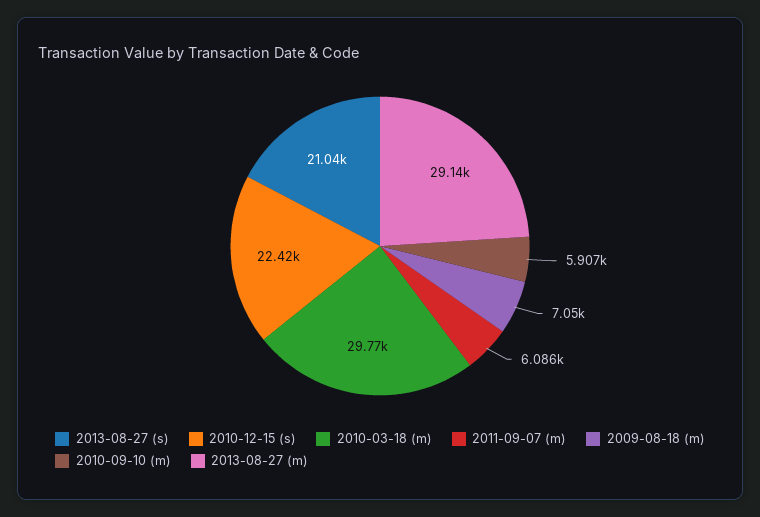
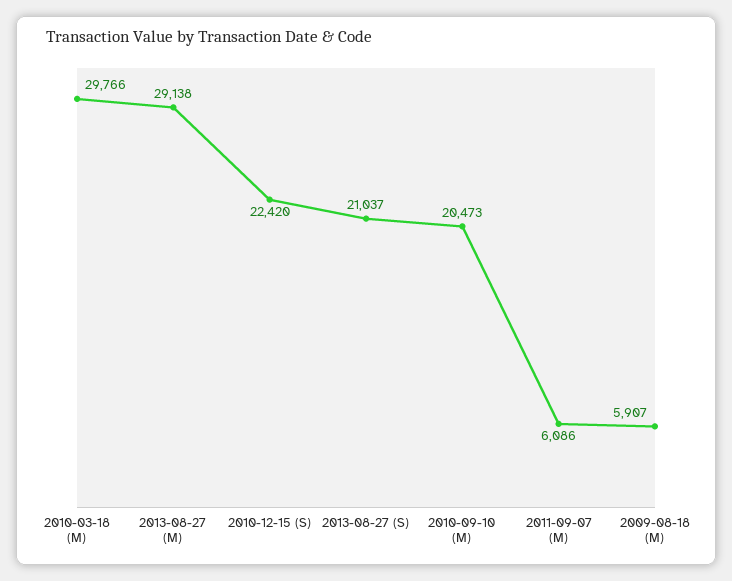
  {
    "2013-08-27 (s)": 21037,
    "2010-12-15 (s)": 22420,
    "2010-03-18 (m)": 29766,
    "2011-09-07 (m)": 6086,
-   "2009-08-18 (m)": 7050,
+   "2009-08-18 (m)": 5907,
-   "2010-09-10 (m)": 5907,
+   "2010-09-10 (m)": 20473,
    "2013-08-27 (m)": 29138
  }

